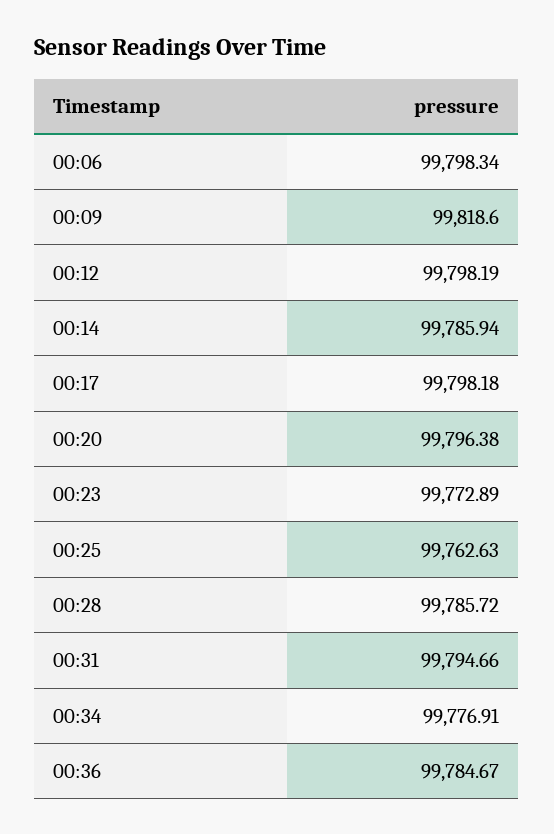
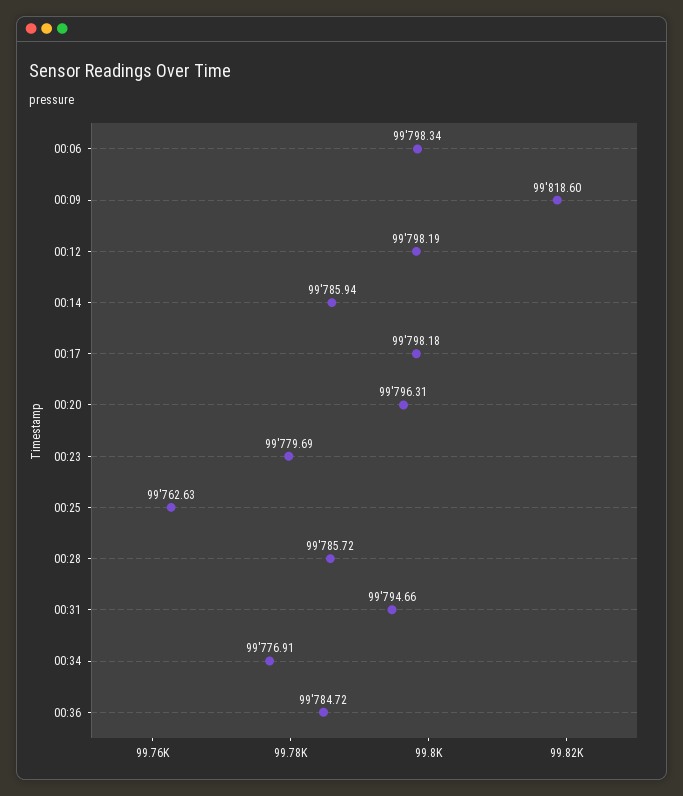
  {
    "00:06": 99798.34,
    "00:09": 99818.6,
    "00:12": 99798.19,
    "00:14": 99785.94,
    "00:17": 99798.18,
-   "00:20": 99796.38,
+   "00:20": 99796.31,
-   "00:23": 99772.89,
+   "00:23": 99779.69,
    "00:25": 99762.63,
    "00:28": 99785.72,
    "00:31": 99794.66,
    "00:34": 99776.91,
-   "00:36": 99784.67
+   "00:36": 99784.72
  }

